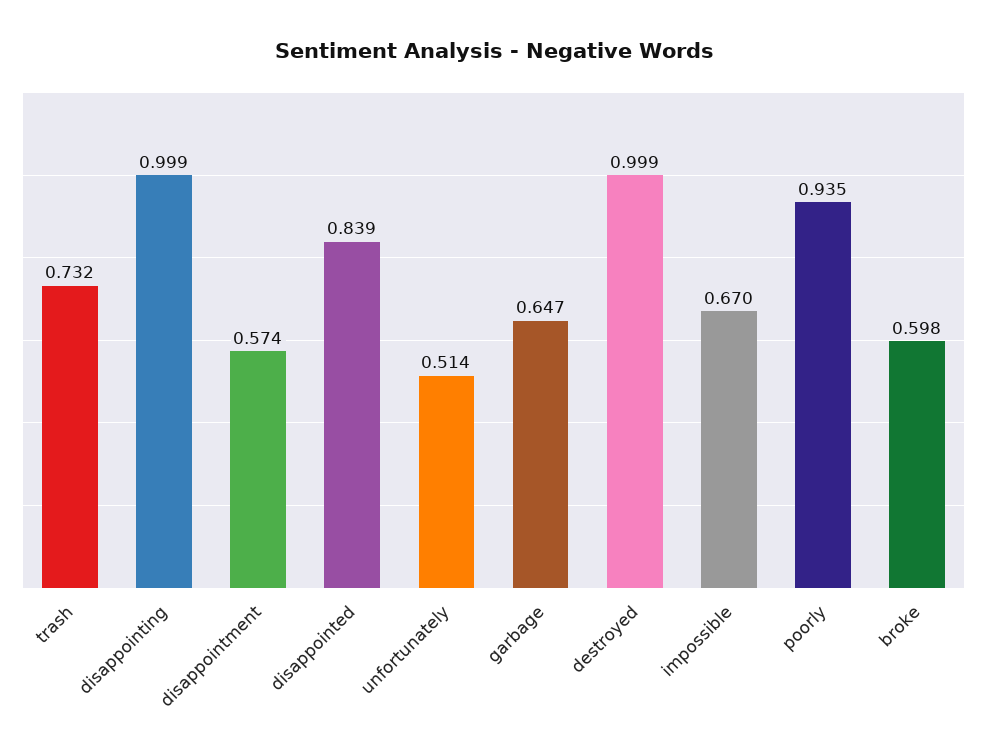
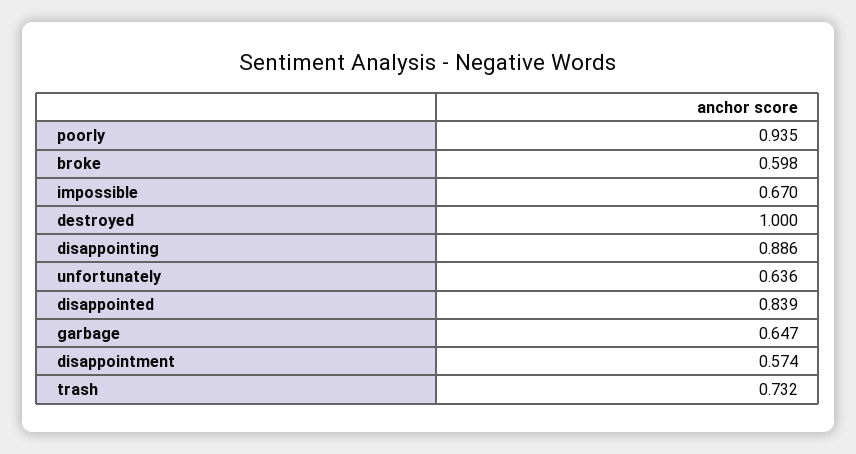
  {
    "trash": 0.732,
-   "disappointing": 0.999,
+   "disappointing": 0.886,
    "disappointment": 0.574,
    "disappointed": 0.839,
-   "unfortunately": 0.514,
+   "unfortunately": 0.636,
    "garbage": 0.647,
-   "destroyed": 0.999,
+   "destroyed": 1,
    "impossible": 0.67,
    "poorly": 0.935,
    "broke": 0.598
  }

